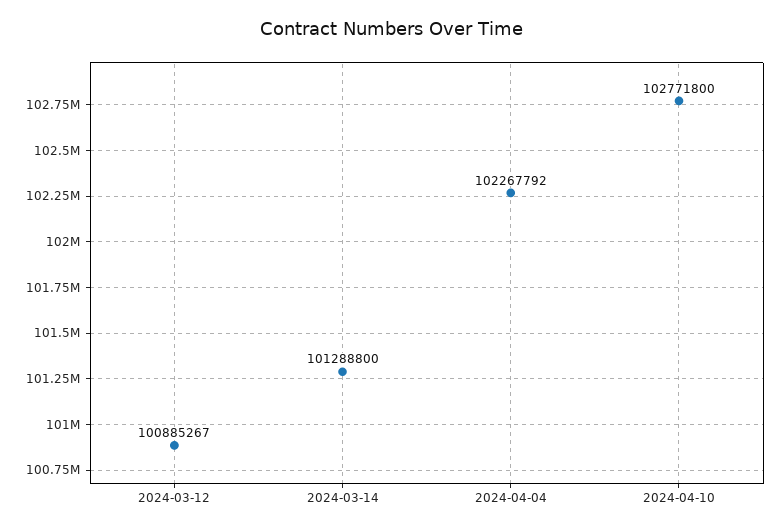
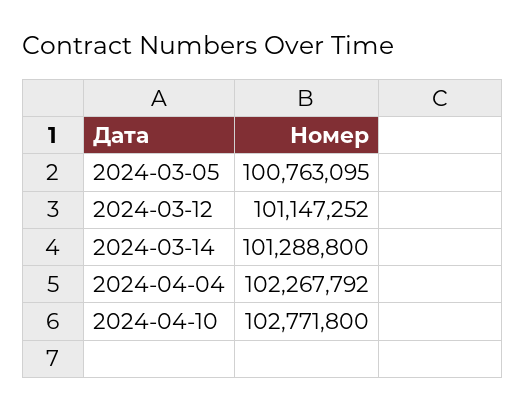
  {
-   "2024-03-12": 100885267,
+   "2024-03-12": 101147252,
    "2024-03-14": 101288800,
    "2024-04-04": 102267792,
-   "2024-04-10": 102771800
+   "2024-04-10": 102771800,
+   "2024-03-05": 100763095
  }

